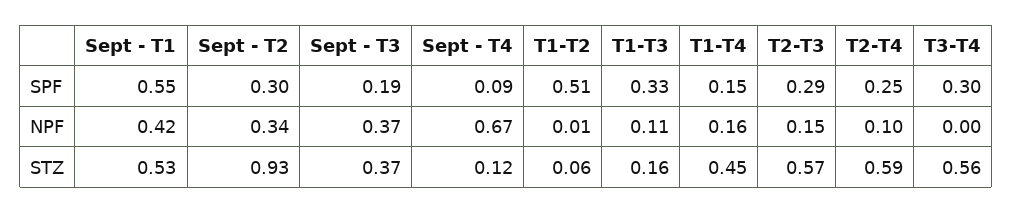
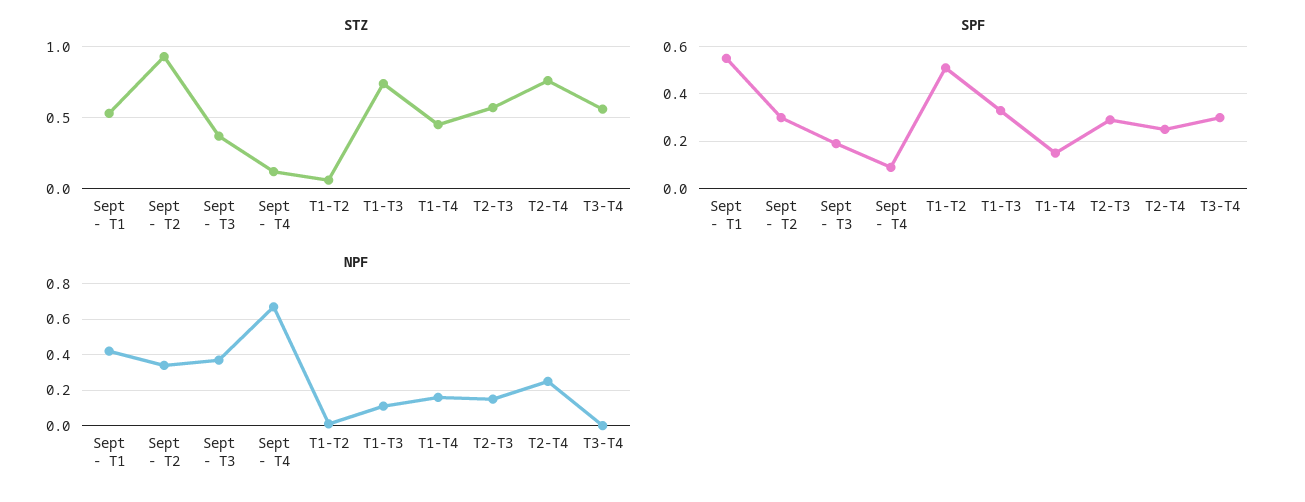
  {
    "SPF": {
      "Sept - T1": 0.55,
      "Sept - T2": 0.3,
      "Sept - T3": 0.19,
      "Sept - T4": 0.09,
      "T1-T2": 0.51,
      "T1-T3": 0.33,
      "T1-T4": 0.15,
      "T2-T3": 0.29,
      "T2-T4": 0.25,
      "T3-T4": 0.3
    },
    "NPF": {
      "Sept - T1": 0.42,
      "Sept - T2": 0.34,
      "Sept - T3": 0.37,
      "Sept - T4": 0.67,
      "T1-T2": 0.01,
      "T1-T3": 0.11,
      "T1-T4": 0.16,
      "T2-T3": 0.15,
-     "T2-T4": 0.1,
+     "T2-T4": 0.25,
      "T3-T4": 0
    },
    "STZ": {
      "Sept - T1": 0.53,
      "Sept - T2": 0.93,
      "Sept - T3": 0.37,
      "Sept - T4": 0.12,
      "T1-T2": 0.06,
-     "T1-T3": 0.16,
+     "T1-T3": 0.75,
      "T1-T4": 0.45,
      "T2-T3": 0.57,
-     "T2-T4": 0.59,
+     "T2-T4": 0.75,
      "T3-T4": 0.56
    }
  }

